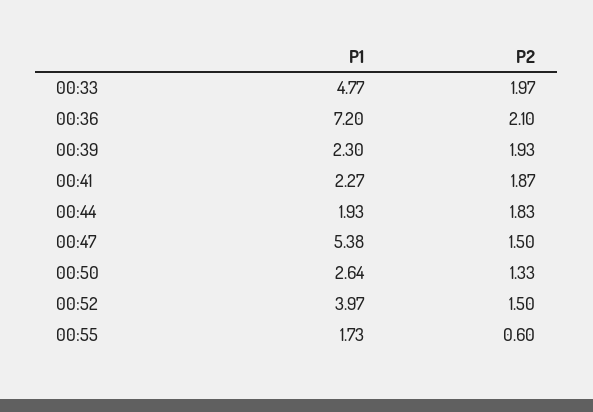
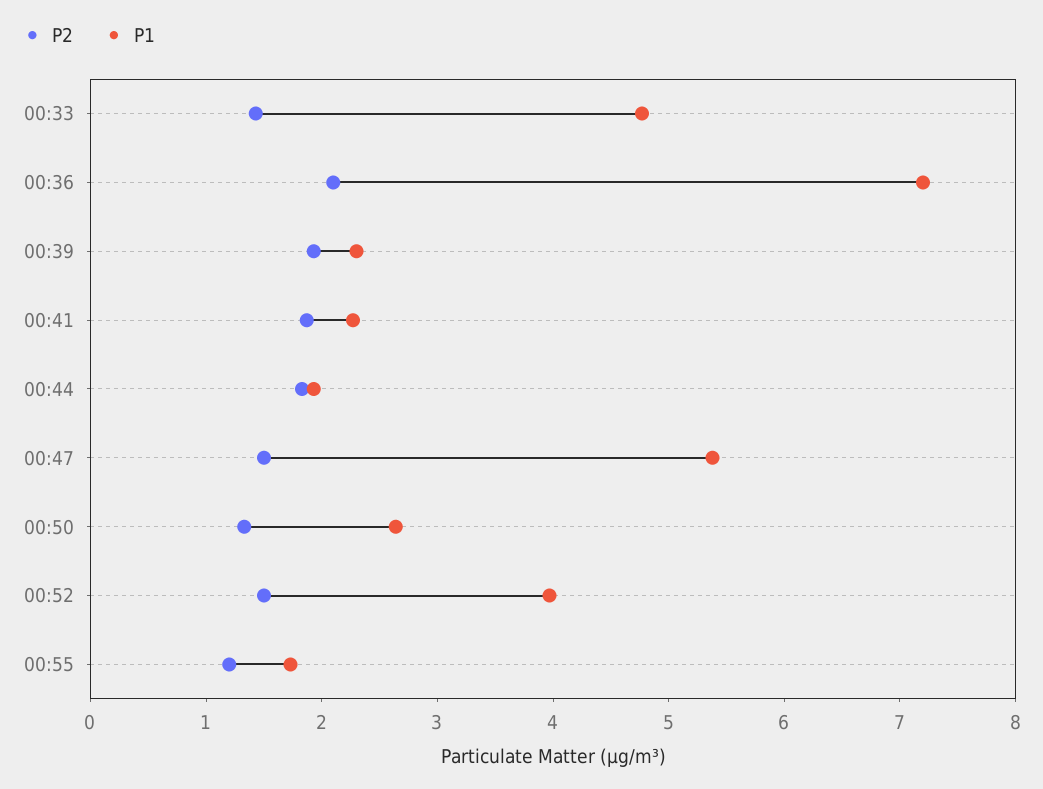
  {
    "P1": {
      "00:33": 4.77,
      "00:36": 7.2,
      "00:39": 2.3,
      "00:41": 2.27,
      "00:44": 1.93,
      "00:47": 5.38,
      "00:50": 2.64,
      "00:52": 3.97,
      "00:55": 1.73
    },
    "P2": {
-     "00:33": 1.97,
+     "00:33": 1.4,
      "00:36": 2.1,
      "00:39": 1.93,
      "00:41": 1.87,
      "00:44": 1.83,
      "00:47": 1.5,
      "00:50": 1.33,
      "00:52": 1.5,
-     "00:55": 0.6
+     "00:55": 1.2
    }
  }

